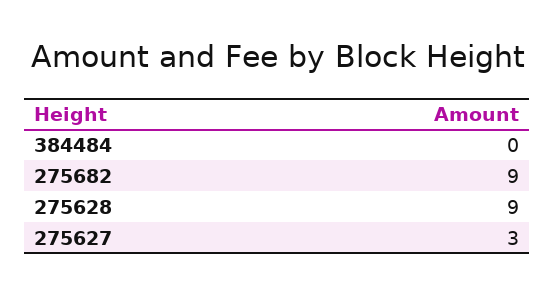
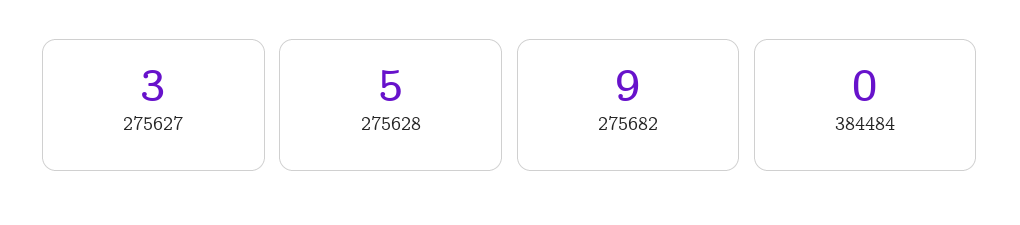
  {
    "384484": 0,
    "275682": 9,
-   "275628": 9,
+   "275628": 5,
    "275627": 3
  }

